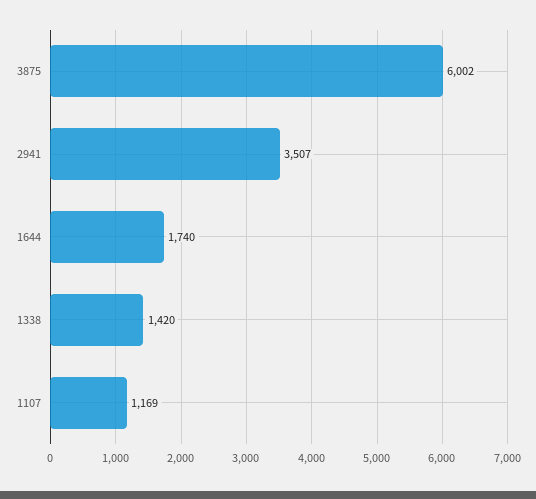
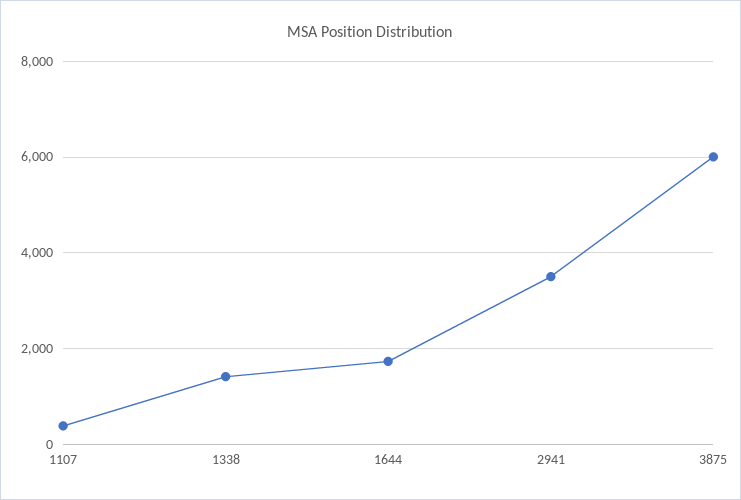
  {
    "3875": 6002,
    "2941": 3507,
    "1644": 1740,
    "1338": 1420,
-   "1107": 1169
+   "1107": 400
  }

